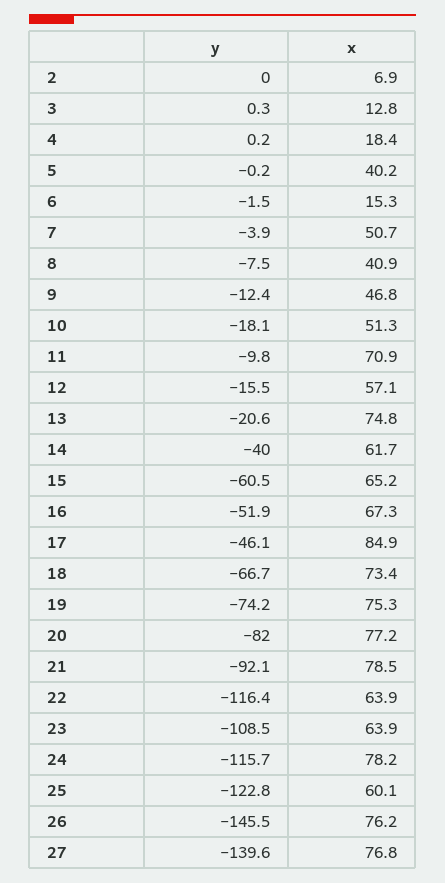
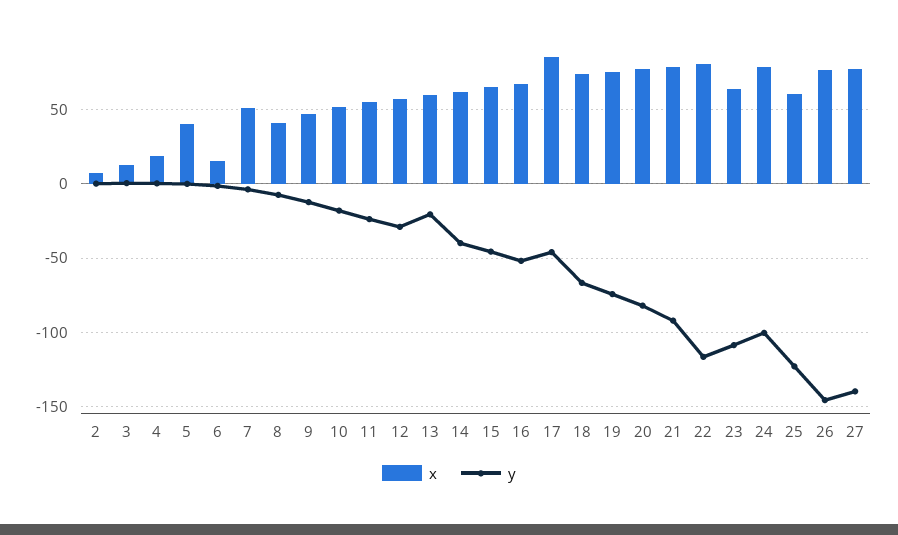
  {
    "y": {
      "2": 0,
      "3": 0.3,
      "4": 0.2,
      "5": -0.2,
      "6": -1.5,
      "7": -3.9,
      "8": -7.5,
      "9": -12.4,
      "10": -18.1,
-     "11": -9.8,
+     "11": -25,
-     "12": -15.5,
+     "12": -30,
      "13": -20.6,
      "14": -40,
-     "15": -60.5,
+     "15": -45,
      "16": -51.9,
      "17": -46.1,
      "18": -66.7,
      "19": -74.2,
      "20": -82,
      "21": -92.1,
      "22": -116.4,
      "23": -108.5,
-     "24": -115.7,
+     "24": -100,
      "25": -122.8,
      "26": -145.5,
      "27": -139.6
    },
    "x": {
      "2": 6.9,
      "3": 12.8,
      "4": 18.4,
      "5": 40.2,
      "6": 15.3,
      "7": 50.7,
      "8": 40.9,
      "9": 46.8,
      "10": 51.3,
-     "11": 70.9,
+     "11": 55,
      "12": 57.1,
-     "13": 74.8,
+     "13": 60,
      "14": 61.7,
      "15": 65.2,
      "16": 67.3,
      "17": 84.9,
      "18": 73.4,
      "19": 75.3,
      "20": 77.2,
      "21": 78.5,
-     "22": 63.9,
+     "22": 80,
      "23": 63.9,
      "24": 78.2,
      "25": 60.1,
      "26": 76.2,
      "27": 76.8
    }
  }

